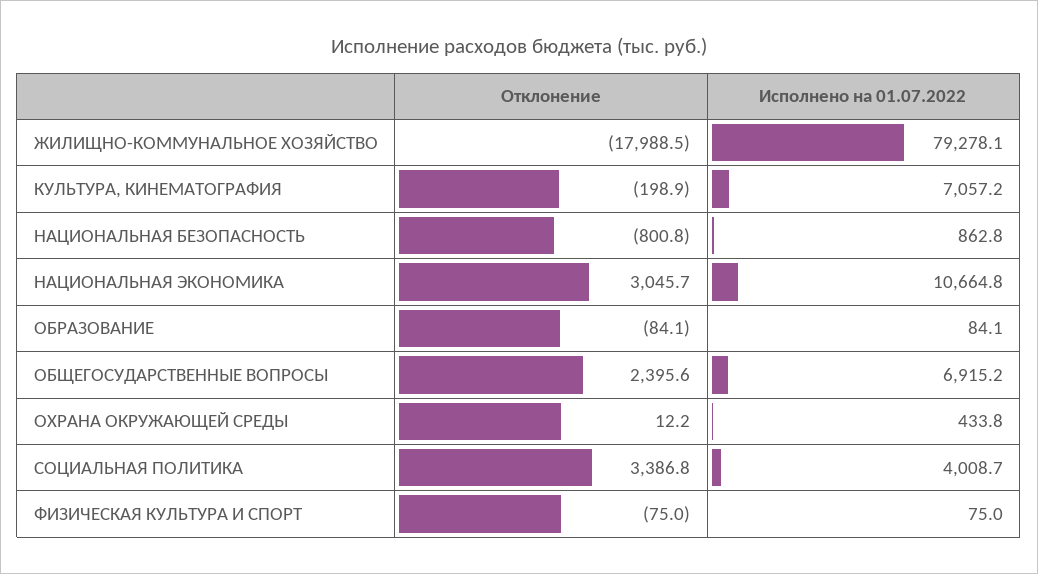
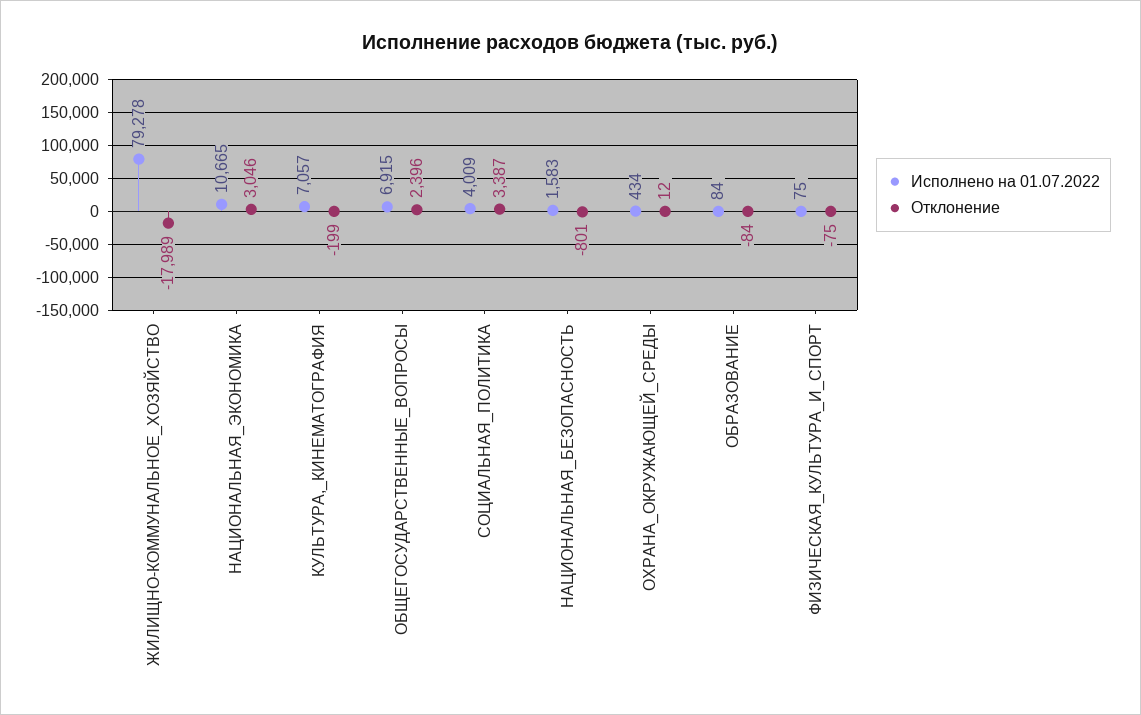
  {
    "Отклонение": {
      "ЖИЛИЩНО-КОММУНАЛЬНОЕ ХОЗЯЙСТВО": -17988.5,
      "КУЛЬТУРА, КИНЕМАТОГРАФИЯ": -198.9,
      "НАЦИОНАЛЬНАЯ БЕЗОПАСНОСТЬ": -800.8,
      "НАЦИОНАЛЬНАЯ ЭКОНОМИКА": 3045.7,
      "ОБРАЗОВАНИЕ": -84.1,
      "ОБЩЕГОСУДАРСТВЕННЫЕ ВОПРОСЫ": 2395.6,
      "ОХРАНА ОКРУЖАЮЩЕЙ СРЕДЫ": 12.2,
      "СОЦИАЛЬНАЯ ПОЛИТИКА": 3386.8,
      "ФИЗИЧЕСКАЯ КУЛЬТУРА И СПОРТ": -75
    },
    "Исполнено на 01.07.2022": {
      "ЖИЛИЩНО-КОММУНАЛЬНОЕ ХОЗЯЙСТВО": 79278.1,
      "КУЛЬТУРА, КИНЕМАТОГРАФИЯ": 7057.2,
-     "НАЦИОНАЛЬНАЯ БЕЗОПАСНОСТЬ": 862.8,
+     "НАЦИОНАЛЬНАЯ БЕЗОПАСНОСТЬ": 1583,
      "НАЦИОНАЛЬНАЯ ЭКОНОМИКА": 10664.8,
      "ОБРАЗОВАНИЕ": 84.1,
      "ОБЩЕГОСУДАРСТВЕННЫЕ ВОПРОСЫ": 6915.2,
      "ОХРАНА ОКРУЖАЮЩЕЙ СРЕДЫ": 433.8,
      "СОЦИАЛЬНАЯ ПОЛИТИКА": 4008.7,
      "ФИЗИЧЕСКАЯ КУЛЬТУРА И СПОРТ": 75
    }
  }

